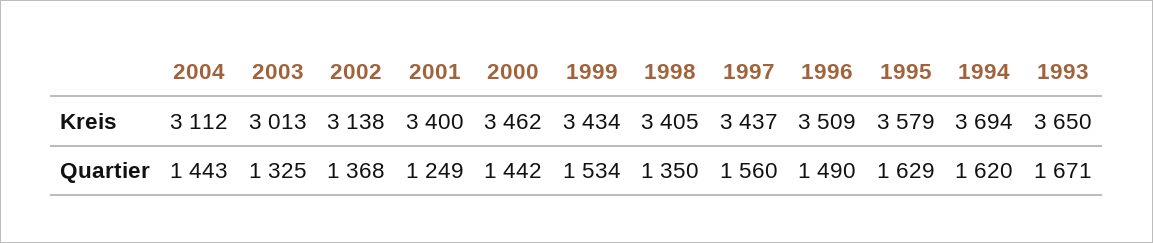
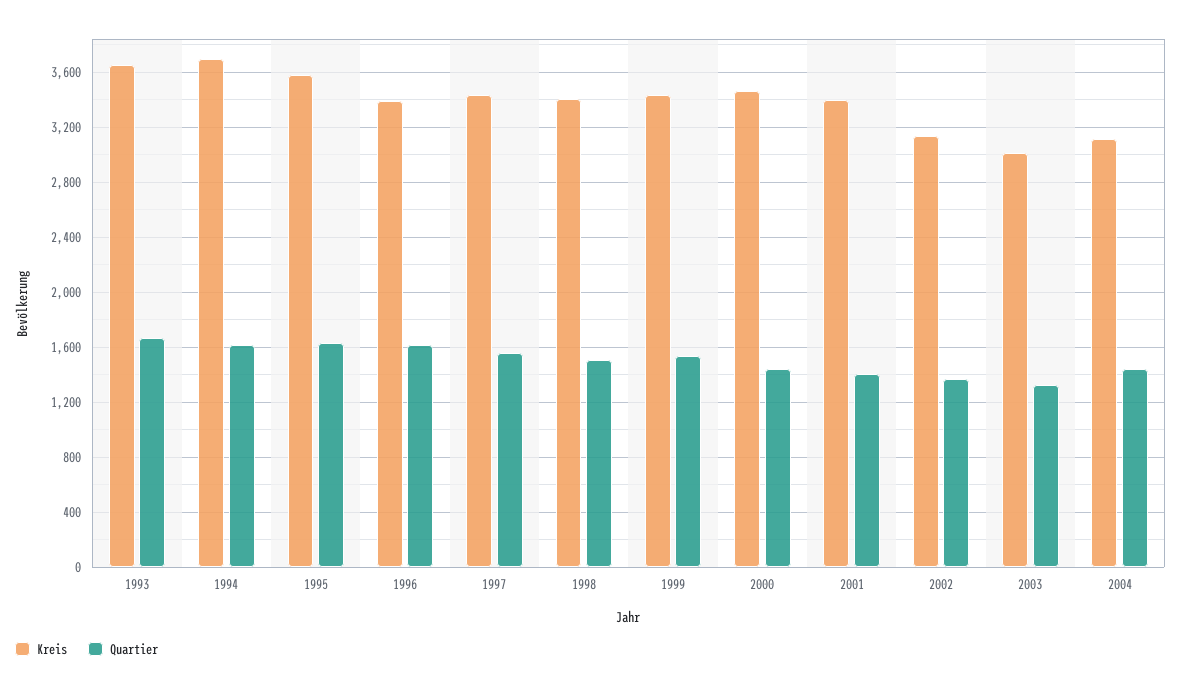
  {
    "Kreis": {
      "2004": 3112,
      "2003": 3013,
      "2002": 3138,
      "2001": 3400,
      "2000": 3462,
      "1999": 3434,
      "1998": 3405,
      "1997": 3437,
-     "1996": 3509,
+     "1996": 3400,
      "1995": 3579,
      "1994": 3694,
      "1993": 3650
    },
    "Quartier": {
      "2004": 1443,
      "2003": 1325,
      "2002": 1368,
-     "2001": 1249,
+     "2001": 1400,
      "2000": 1442,
      "1999": 1534,
-     "1998": 1350,
+     "1998": 1500,
      "1997": 1560,
-     "1996": 1490,
+     "1996": 1600,
      "1995": 1629,
      "1994": 1620,
      "1993": 1671
    }
  }

